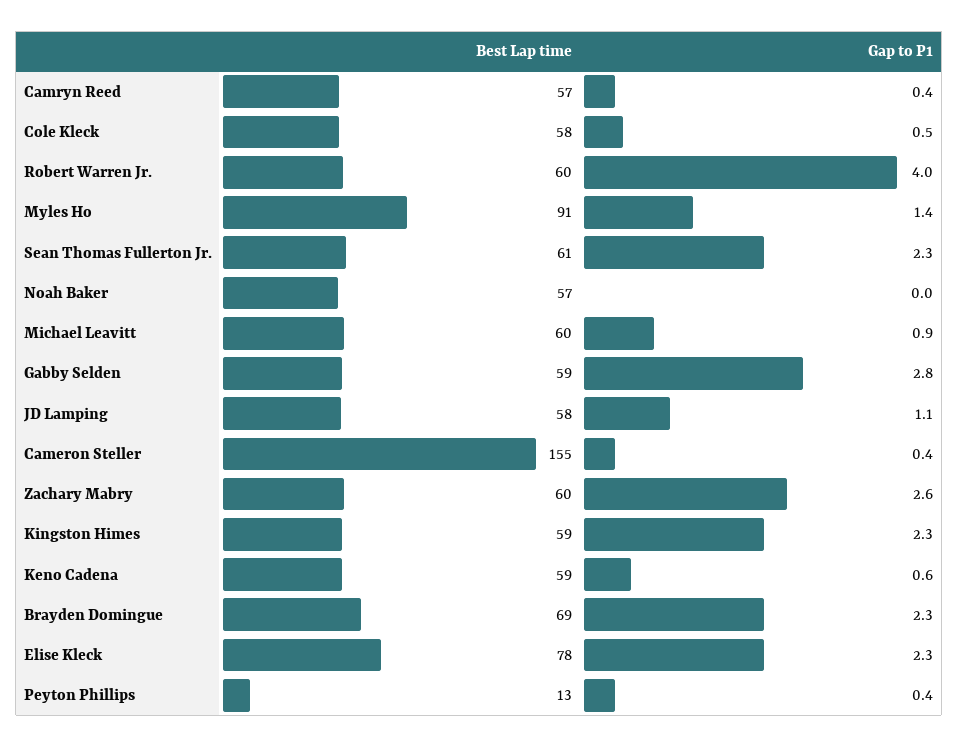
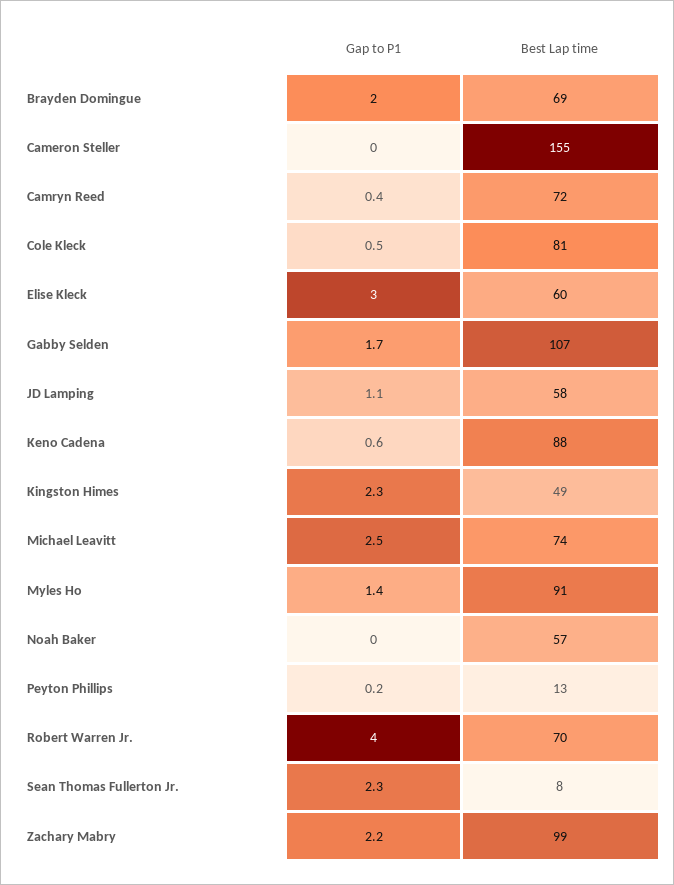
  {
    "Best Lap time": {
-     "Camryn Reed": 57,
+     "Camryn Reed": 72,
-     "Cole Kleck": 58,
+     "Cole Kleck": 81,
-     "Robert Warren Jr.": 60,
+     "Robert Warren Jr.": 70,
      "Myles Ho": 91,
-     "Sean Thomas Fullerton Jr.": 61,
+     "Sean Thomas Fullerton Jr.": 8,
      "Noah Baker": 57,
-     "Michael Leavitt": 60,
+     "Michael Leavitt": 74,
-     "Gabby Selden": 59,
+     "Gabby Selden": 107,
      "JD Lamping": 58,
      "Cameron Steller": 155,
-     "Zachary Mabry": 60,
+     "Zachary Mabry": 99,
-     "Kingston Himes": 59,
+     "Kingston Himes": 49,
-     "Keno Cadena": 59,
+     "Keno Cadena": 88,
      "Brayden Domingue": 69,
-     "Elise Kleck": 78,
+     "Elise Kleck": 60,
      "Peyton Phillips": 13
    },
    "Gap to P1": {
      "Camryn Reed": 0.4,
      "Cole Kleck": 0.5,
      "Robert Warren Jr.": 4,
      "Myles Ho": 1.4,
      "Sean Thomas Fullerton Jr.": 2.3,
      "Noah Baker": 0,
-     "Michael Leavitt": 0.9,
+     "Michael Leavitt": 2.5,
-     "Gabby Selden": 2.8,
+     "Gabby Selden": 1.7,
      "JD Lamping": 1.1,
-     "Cameron Steller": 0.4,
+     "Cameron Steller": 0,
-     "Zachary Mabry": 2.6,
+     "Zachary Mabry": 2.2,
      "Kingston Himes": 2.3,
      "Keno Cadena": 0.6,
-     "Brayden Domingue": 2.3,
+     "Brayden Domingue": 2,
-     "Elise Kleck": 2.3,
+     "Elise Kleck": 3,
-     "Peyton Phillips": 0.4
+     "Peyton Phillips": 0.2
    }
  }

